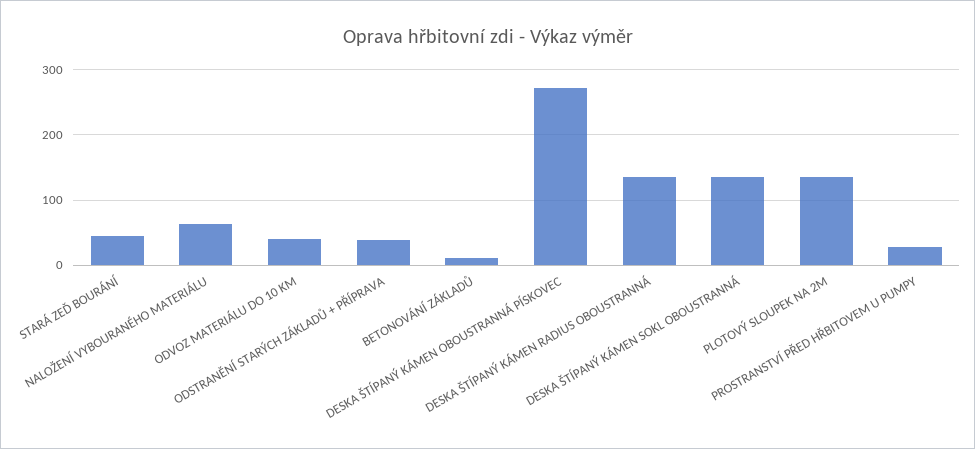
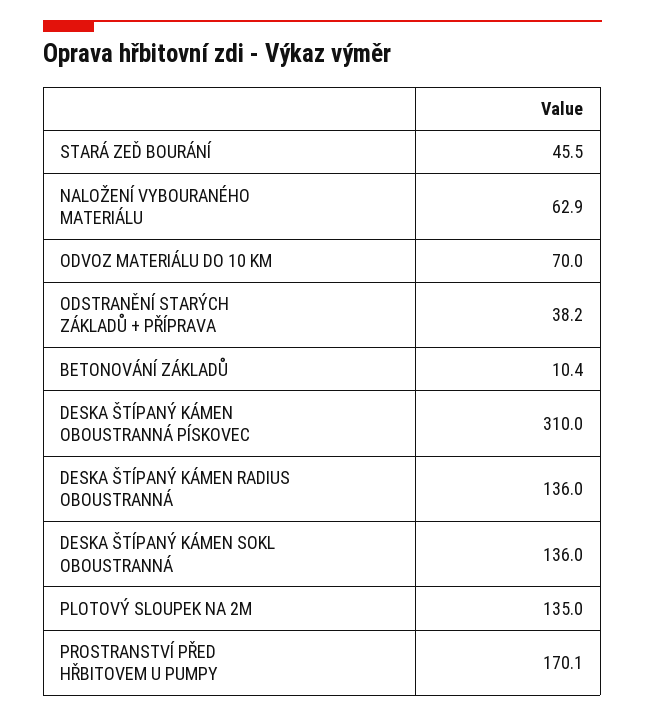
  {
    "STARÁ ZEĎ BOURÁNÍ": 45.5,
    "NALOŽENÍ VYBOURANÉHO MATERIÁLU": 62.9,
-   "ODVOZ MATERIÁLU DO 10 KM": 40,
+   "ODVOZ MATERIÁLU DO 10 KM": 70,
    "ODSTRANĚNÍ STARÝCH ZÁKLADŮ + PŘÍPRAVA": 38.2,
    "BETONOVÁNÍ ZÁKLADŮ": 10.4,
-   "DESKA ŠTÍPANÝ KÁMEN OBOUSTRANNÁ PÍSKOVEC": 270,
+   "DESKA ŠTÍPANÝ KÁMEN OBOUSTRANNÁ PÍSKOVEC": 310,
    "DESKA ŠTÍPANÝ KÁMEN RADIUS OBOUSTRANNÁ": 136,
    "DESKA ŠTÍPANÝ KÁMEN SOKL OBOUSTRANNÁ": 136,
    "PLOTOVÝ SLOUPEK NA 2M": 135,
-   "PROSTRANSTVÍ PŘED HŘBITOVEM U PUMPY": 30
+   "PROSTRANSTVÍ PŘED HŘBITOVEM U PUMPY": 170.1
  }

